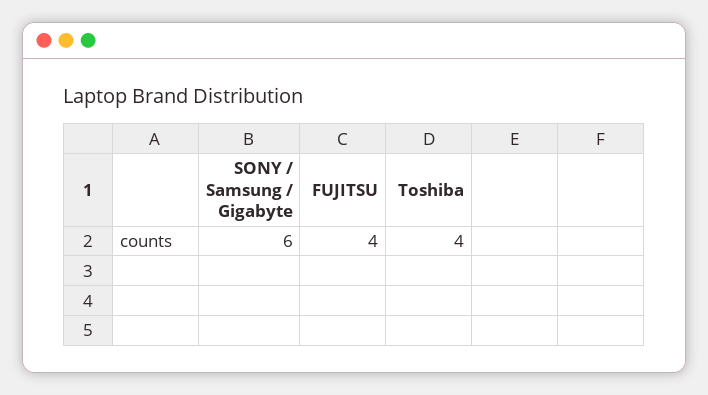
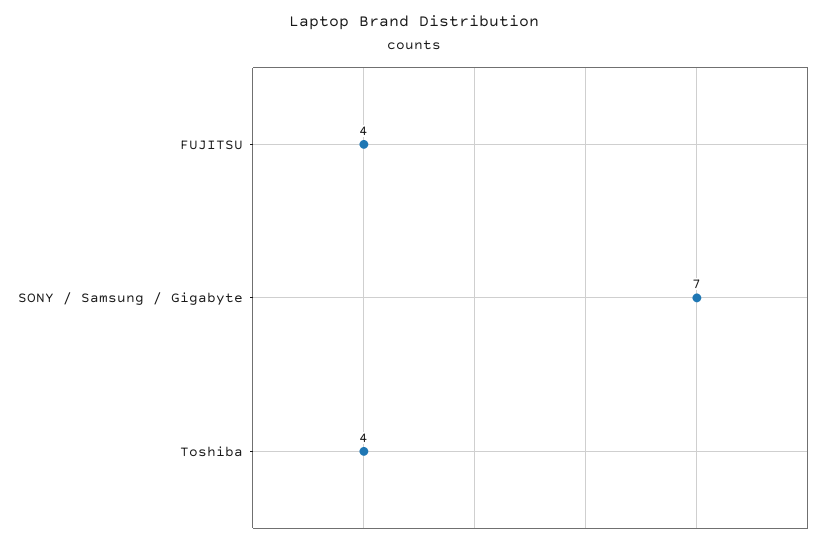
  {
-   "SONY / Samsung / Gigabyte": 6,
+   "SONY / Samsung / Gigabyte": 7,
    "FUJITSU": 4,
    "Toshiba": 4
  }

